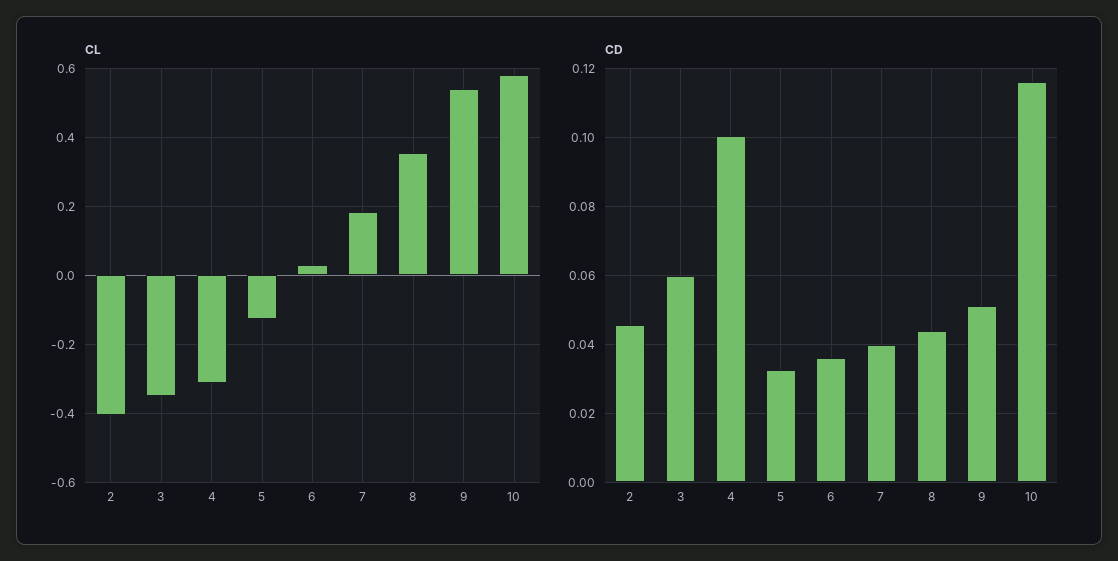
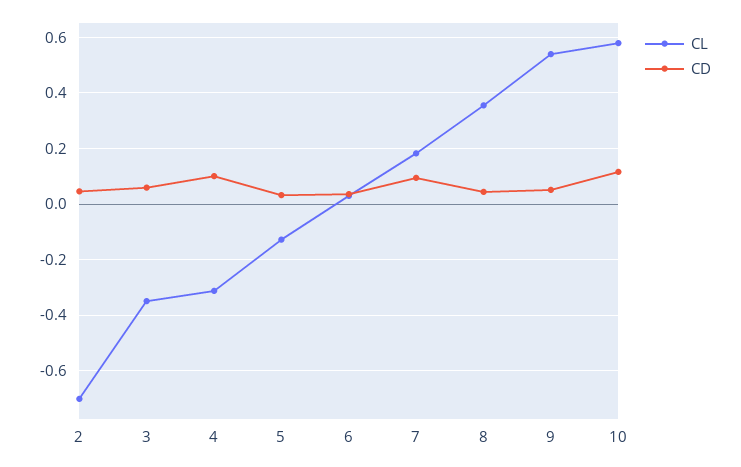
  {
    "CL": {
-     "2": -0.4,
+     "2": -0.7,
      "3": -0.34,
      "4": -0.32,
      "5": -0.12,
      "6": 0.04,
      "7": 0.18,
      "8": 0.36,
      "9": 0.54,
      "10": 0.58
    },
    "CD": {
      "2": 0.046,
      "3": 0.06,
      "4": 0.1,
      "5": 0.032,
      "6": 0.036,
-     "7": 0.04,
+     "7": 0.1,
      "8": 0.044,
      "9": 0.052,
      "10": 0.116
    }
  }

